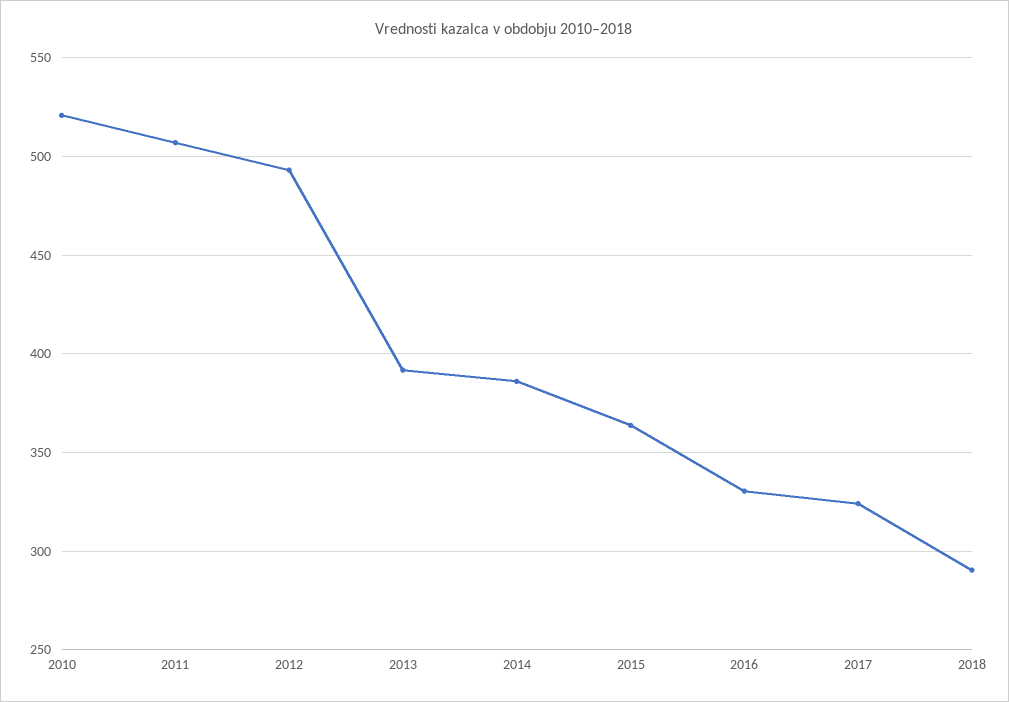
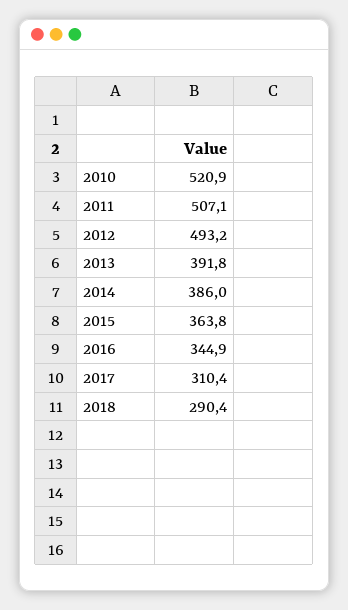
  {
    "2010": 520.9,
    "2011": 507.1,
    "2012": 493.2,
    "2013": 391.8,
    "2014": 386,
    "2015": 363.8,
-   "2016": 330,
+   "2016": 344.9,
-   "2017": 325,
+   "2017": 310.4,
    "2018": 290.4
  }

